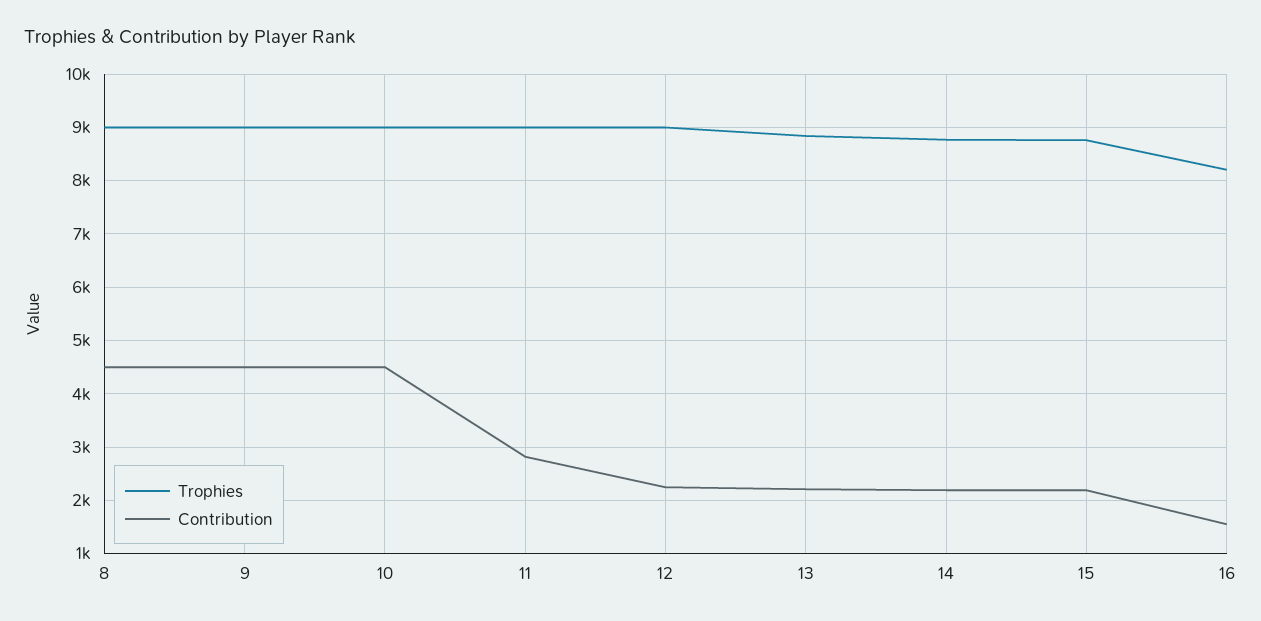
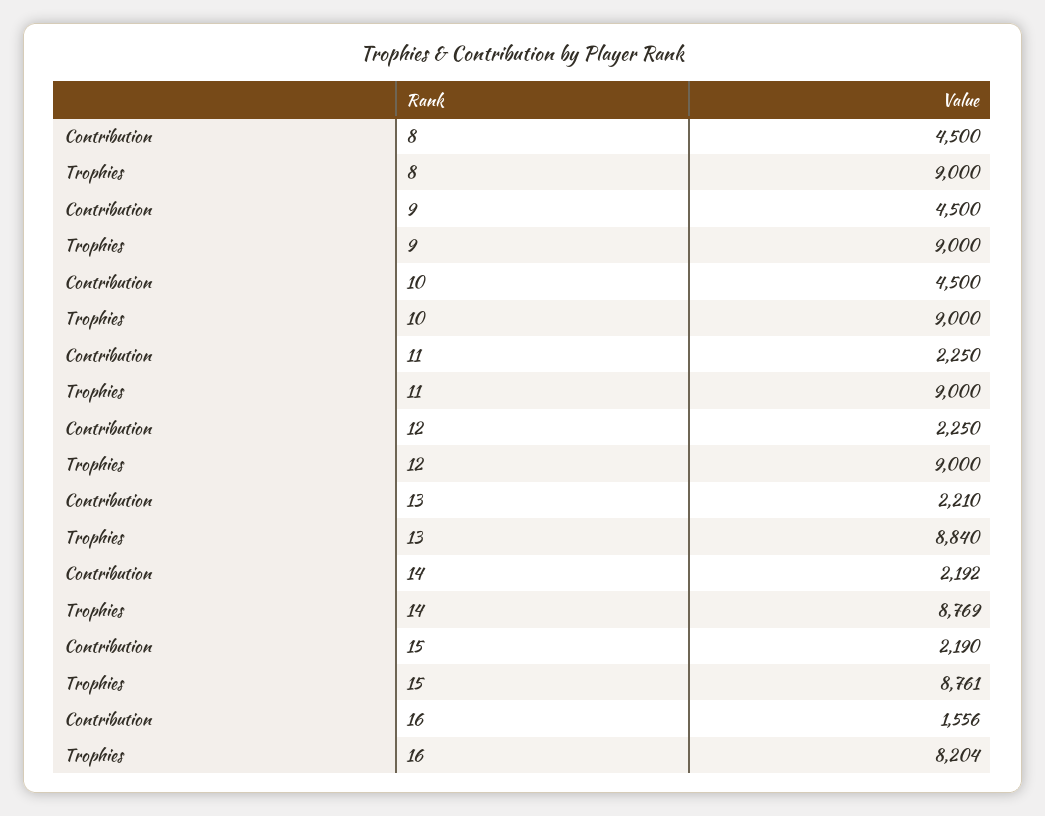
  {
    "Trophies": {
      "8": 9000,
      "9": 9000,
      "10": 9000,
      "11": 9000,
      "12": 9000,
      "13": 8840,
      "14": 8769,
      "15": 8761,
      "16": 8204
    },
    "Contribution": {
      "8": 4500,
      "9": 4500,
      "10": 4500,
-     "11": 2800,
+     "11": 2250,
      "12": 2250,
      "13": 2210,
      "14": 2192,
      "15": 2190,
      "16": 1556
    }
  }

